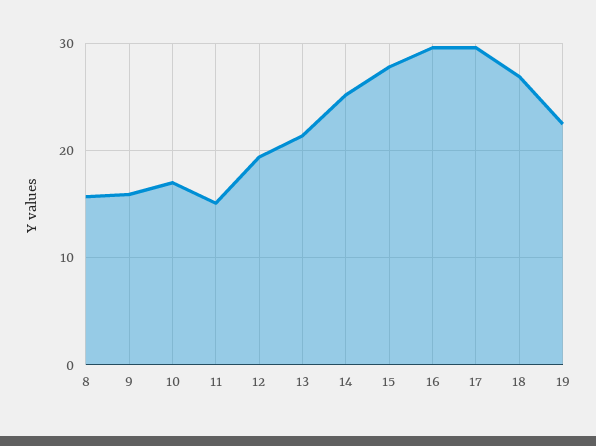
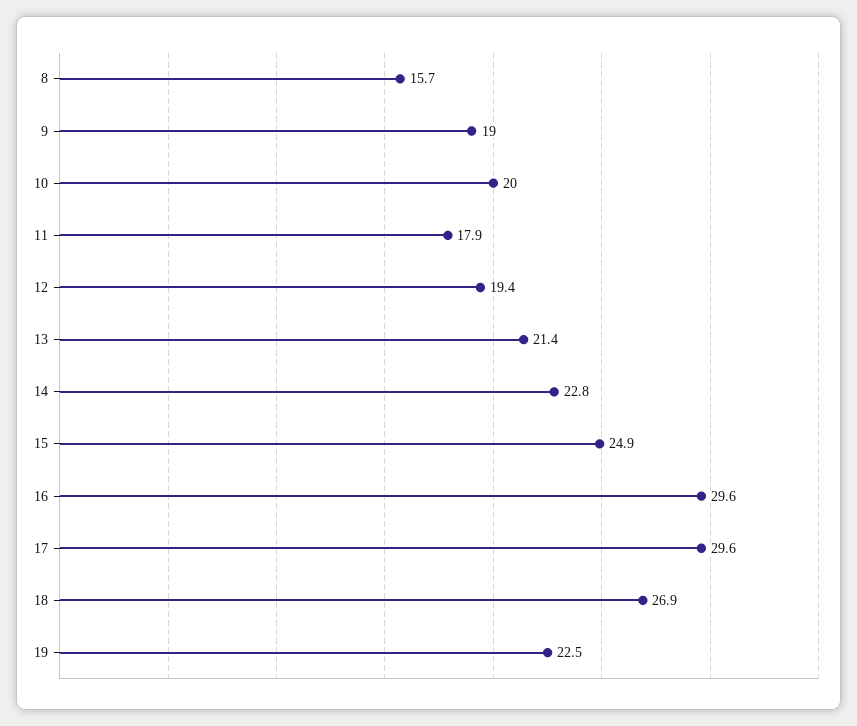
  {
    "8": 15.7,
-   "9": 16,
+   "9": 19,
-   "10": 17,
+   "10": 20,
-   "11": 15,
+   "11": 17.9,
    "12": 19.4,
    "13": 21.4,
-   "14": 25,
+   "14": 22.8,
-   "15": 28,
+   "15": 24.9,
    "16": 29.6,
    "17": 29.6,
    "18": 26.9,
    "19": 22.5
  }

